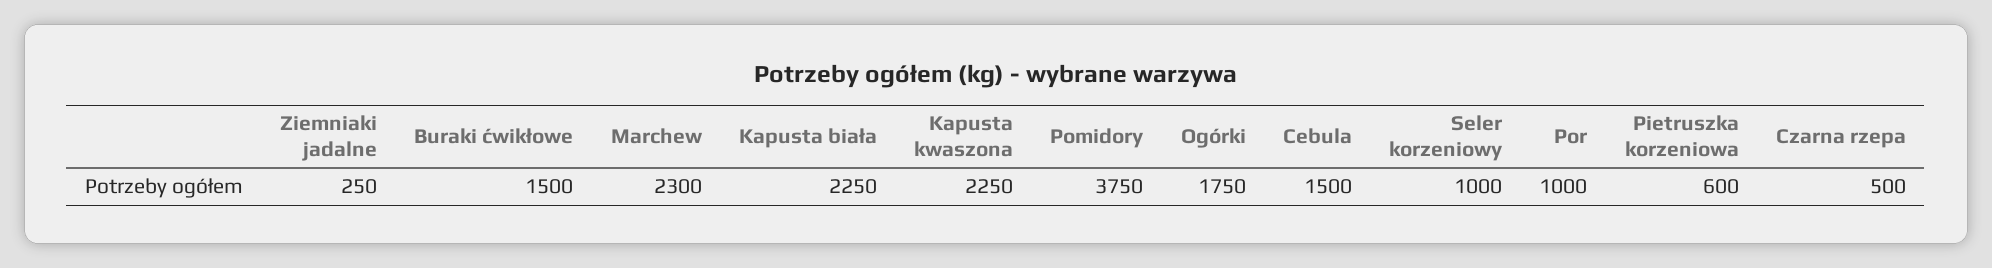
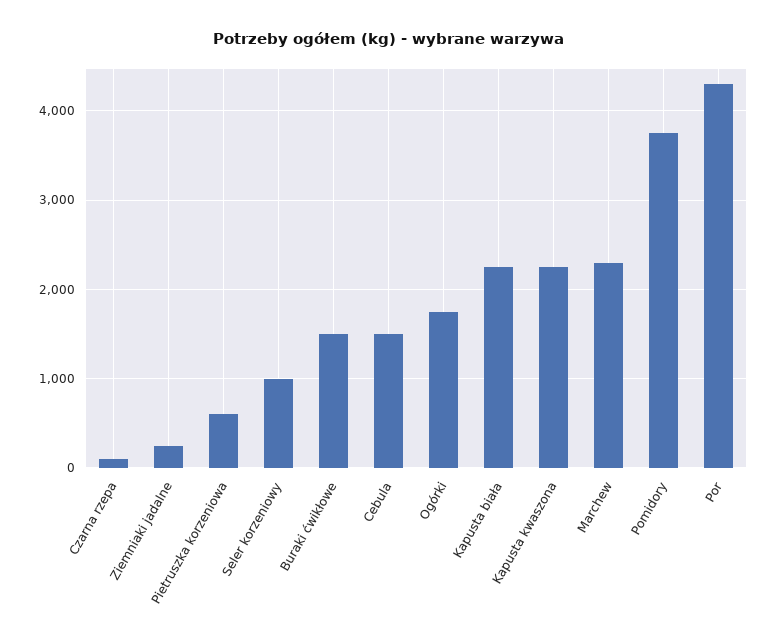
  {
    "Ziemniaki jadalne": 250,
    "Buraki ćwikłowe": 1500,
    "Marchew": 2300,
    "Kapusta biała": 2250,
    "Kapusta kwaszona": 2250,
    "Pomidory": 3750,
    "Ogórki": 1750,
    "Cebula": 1500,
    "Seler korzeniowy": 1000,
-   "Por": 1000,
+   "Por": 4300,
    "Pietruszka korzeniowa": 600,
-   "Czarna rzepa": 500
+   "Czarna rzepa": 100
  }

